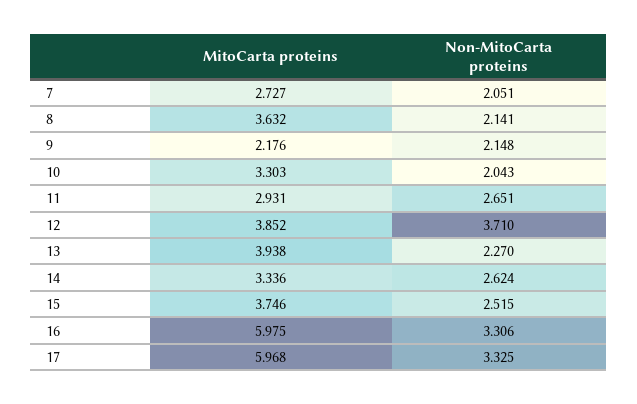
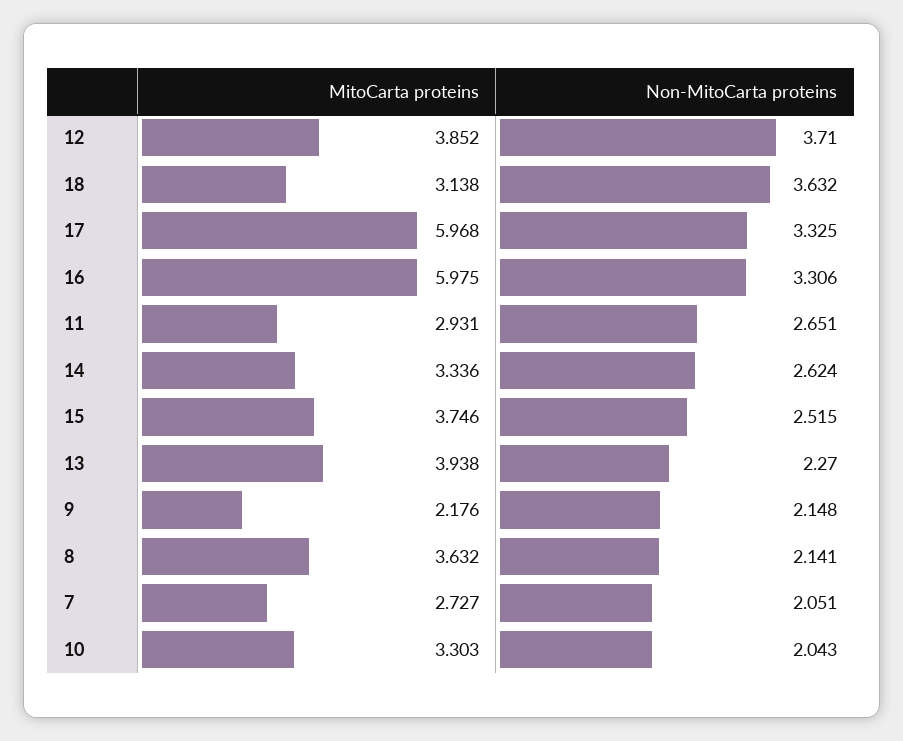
  {
    "MitoCarta proteins": {
      "7": 2.727,
      "8": 3.632,
      "9": 2.176,
      "10": 3.303,
      "11": 2.931,
      "12": 3.852,
      "13": 3.938,
      "14": 3.336,
      "15": 3.746,
      "16": 5.975,
-     "17": 5.968
+     "17": 5.968,
+     "18": 3.138
    },
    "Non-MitoCarta proteins": {
      "7": 2.051,
      "8": 2.141,
      "9": 2.148,
      "10": 2.043,
      "11": 2.651,
      "12": 3.71,
      "13": 2.27,
      "14": 2.624,
      "15": 2.515,
      "16": 3.306,
-     "17": 3.325
+     "17": 3.325,
+     "18": 3.632
    }
  }

